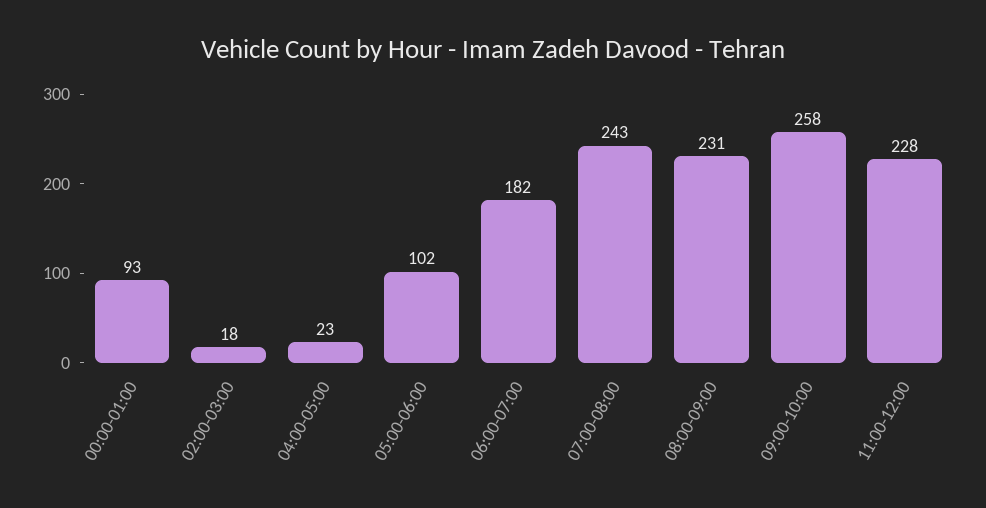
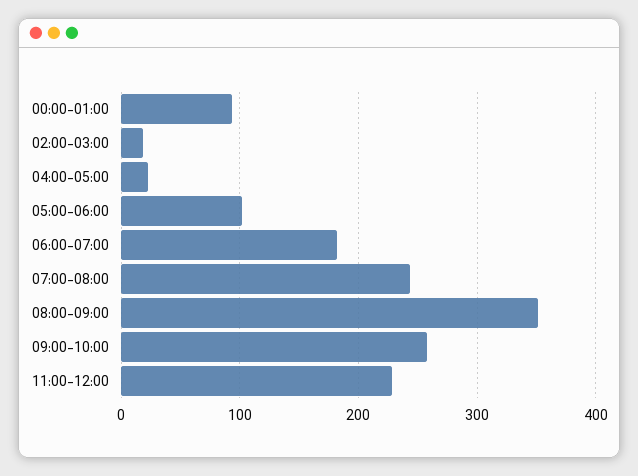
  {
    "00:00-01:00": 93,
    "02:00-03:00": 18,
    "04:00-05:00": 23,
    "05:00-06:00": 102,
    "06:00-07:00": 182,
    "07:00-08:00": 243,
-   "08:00-09:00": 231,
+   "08:00-09:00": 350,
    "09:00-10:00": 258,
    "11:00-12:00": 228
  }

